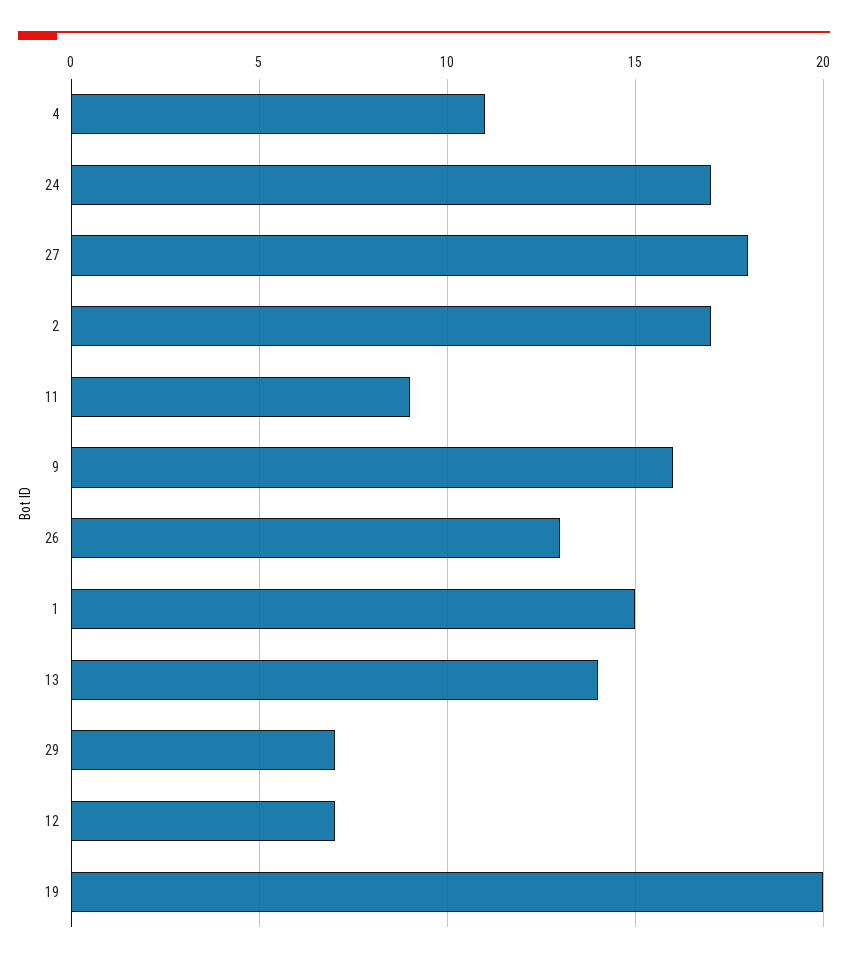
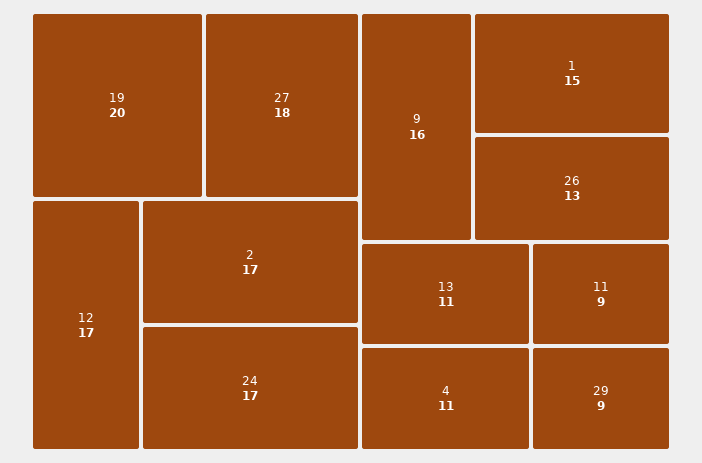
  {
    "4": 11,
    "24": 17,
    "27": 18,
    "2": 17,
    "11": 9,
    "9": 16,
    "26": 13,
    "1": 15,
-   "13": 14,
+   "13": 11,
-   "29": 7,
+   "29": 9,
-   "12": 7,
+   "12": 17,
    "19": 20
  }

